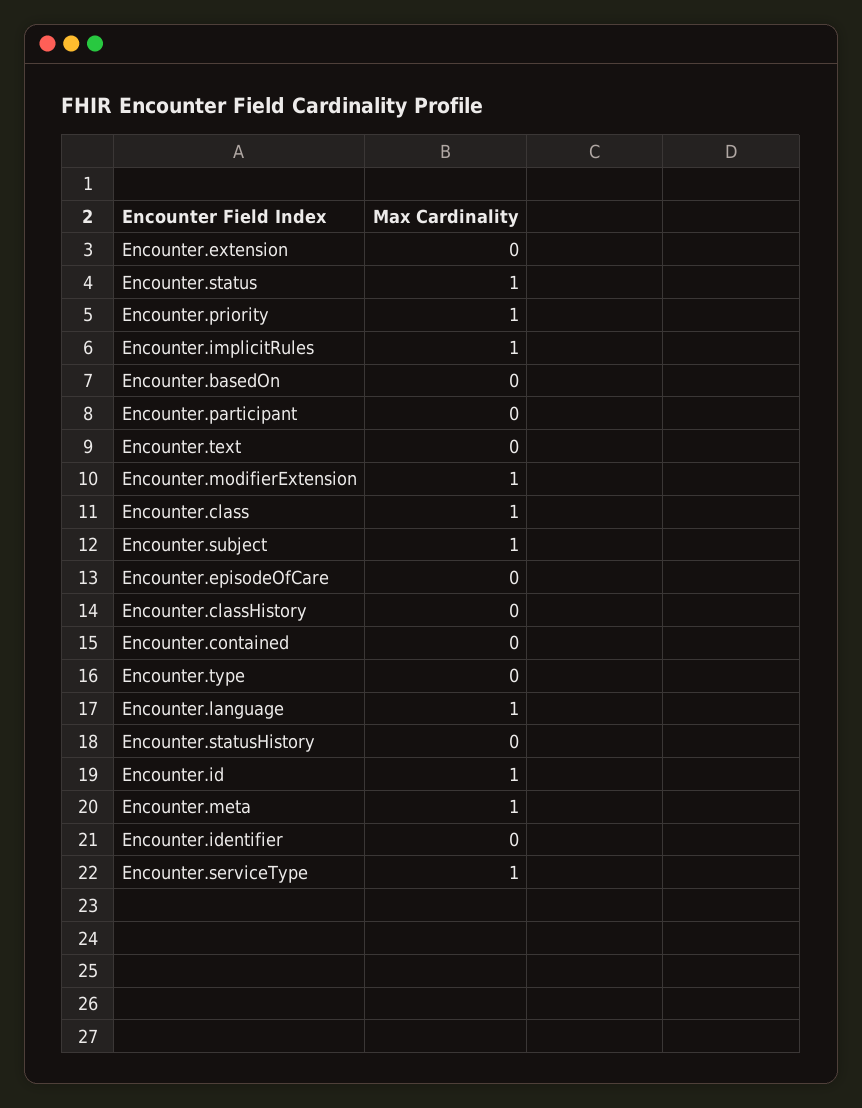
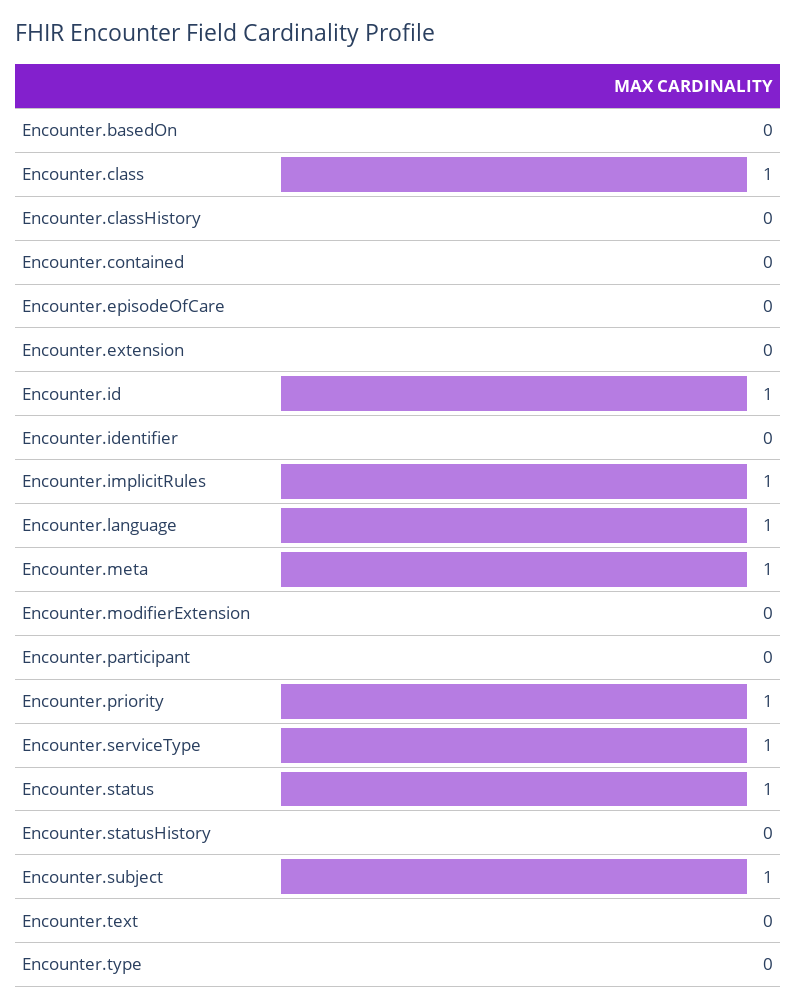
  {
    "Encounter.extension": 0,
    "Encounter.status": 1,
    "Encounter.priority": 1,
    "Encounter.implicitRules": 1,
    "Encounter.basedOn": 0,
    "Encounter.participant": 0,
    "Encounter.text": 0,
-   "Encounter.modifierExtension": 1,
+   "Encounter.modifierExtension": 0,
    "Encounter.class": 1,
    "Encounter.subject": 1,
    "Encounter.episodeOfCare": 0,
    "Encounter.classHistory": 0,
    "Encounter.contained": 0,
    "Encounter.type": 0,
    "Encounter.language": 1,
    "Encounter.statusHistory": 0,
    "Encounter.id": 1,
    "Encounter.meta": 1,
    "Encounter.identifier": 0,
    "Encounter.serviceType": 1
  }

